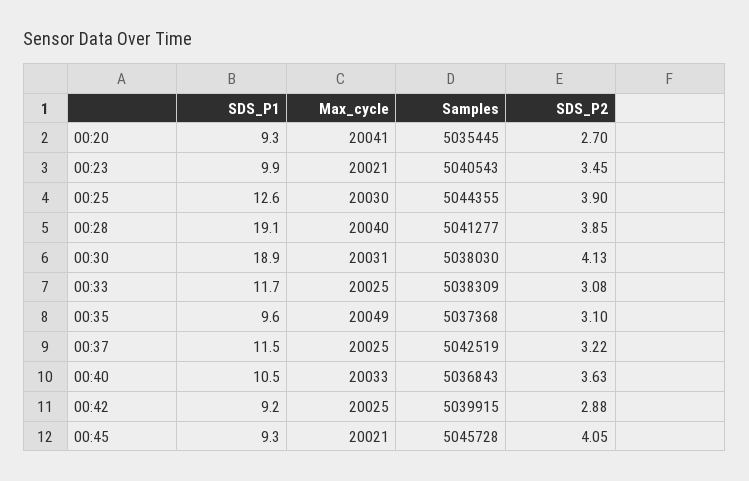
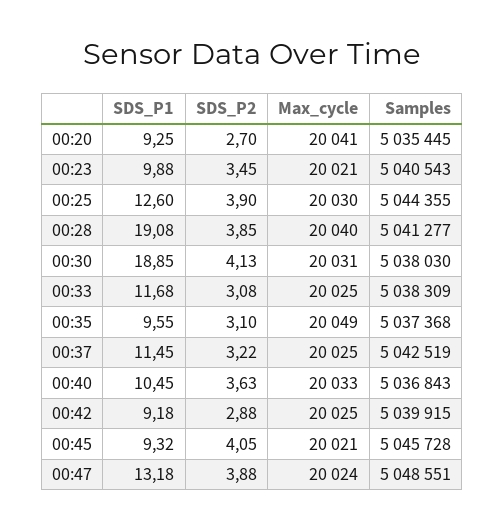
  {
    "SDS_P1": {
      "00:20": 9.25,
      "00:23": 9.88,
      "00:25": 12.6,
      "00:28": 19.08,
      "00:30": 18.85,
      "00:33": 11.68,
      "00:35": 9.55,
      "00:37": 11.45,
      "00:40": 10.45,
      "00:42": 9.18,
-     "00:45": 9.32
+     "00:45": 9.32,
+     "00:47": 13.18
    },
    "Max_cycle": {
      "00:20": 20041,
      "00:23": 20021,
      "00:25": 20030,
      "00:28": 20040,
      "00:30": 20031,
      "00:33": 20025,
      "00:35": 20049,
      "00:37": 20025,
      "00:40": 20033,
      "00:42": 20025,
-     "00:45": 20021
+     "00:45": 20021,
+     "00:47": 20024
    },
    "Samples": {
      "00:20": 5035445,
      "00:23": 5040543,
      "00:25": 5044355,
      "00:28": 5041277,
      "00:30": 5038030,
      "00:33": 5038309,
      "00:35": 5037368,
      "00:37": 5042519,
      "00:40": 5036843,
      "00:42": 5039915,
-     "00:45": 5045728
+     "00:45": 5045728,
+     "00:47": 5048551
    },
    "SDS_P2": {
      "00:20": 2.7,
      "00:23": 3.45,
      "00:25": 3.9,
      "00:28": 3.85,
      "00:30": 4.13,
      "00:33": 3.08,
      "00:35": 3.1,
      "00:37": 3.22,
      "00:40": 3.63,
      "00:42": 2.88,
-     "00:45": 4.05
+     "00:45": 4.05,
+     "00:47": 3.88
    }
  }

